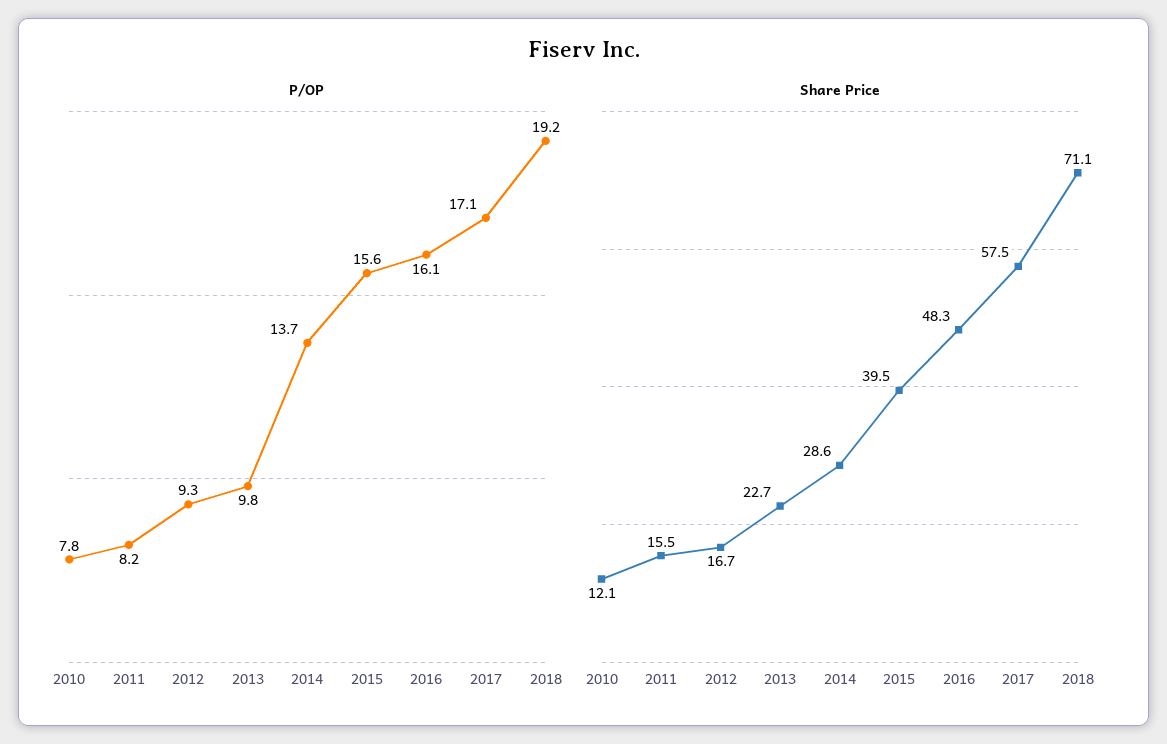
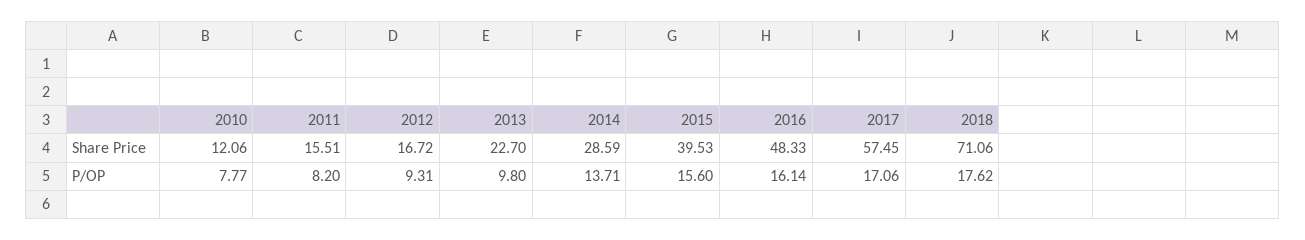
  {
    "P/OP": {
      "2010": 7.77,
      "2011": 8.2,
      "2012": 9.31,
      "2013": 9.8,
      "2014": 13.71,
      "2015": 15.6,
      "2016": 16.14,
      "2017": 17.06,
-     "2018": 19.2
+     "2018": 17.62
    },
    "Share Price": {
      "2010": 12.06,
      "2011": 15.51,
      "2012": 16.72,
      "2013": 22.7,
      "2014": 28.59,
      "2015": 39.53,
      "2016": 48.33,
      "2017": 57.45,
      "2018": 71.06
    }
  }

